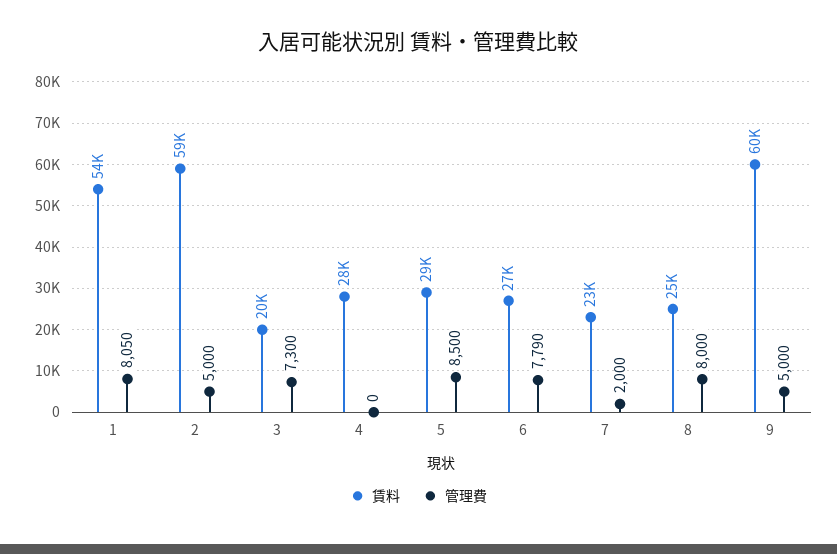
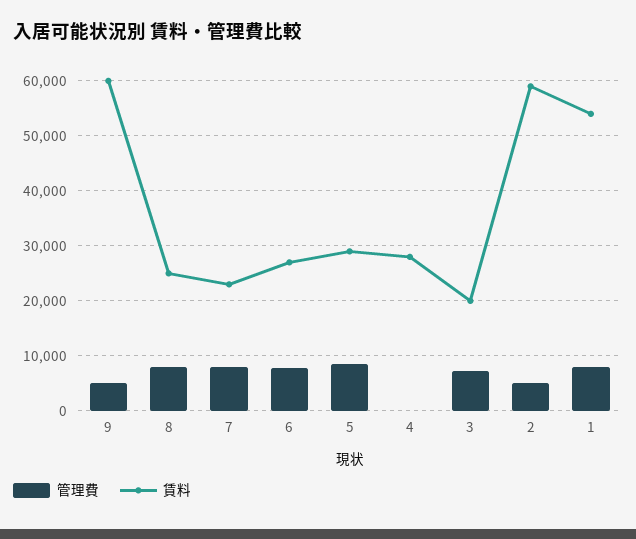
  {
    "賃料": {
      "1": 54000,
      "2": 59000,
      "3": 20000,
      "4": 28000,
      "5": 29000,
      "6": 27000,
      "7": 23000,
      "8": 25000,
      "9": 60000
    },
    "管理費": {
      "1": 8050,
      "2": 5000,
      "3": 7300,
      "4": 0,
      "5": 8500,
      "6": 7790,
-     "7": 2000,
+     "7": 8000,
      "8": 8000,
      "9": 5000
    }
  }

